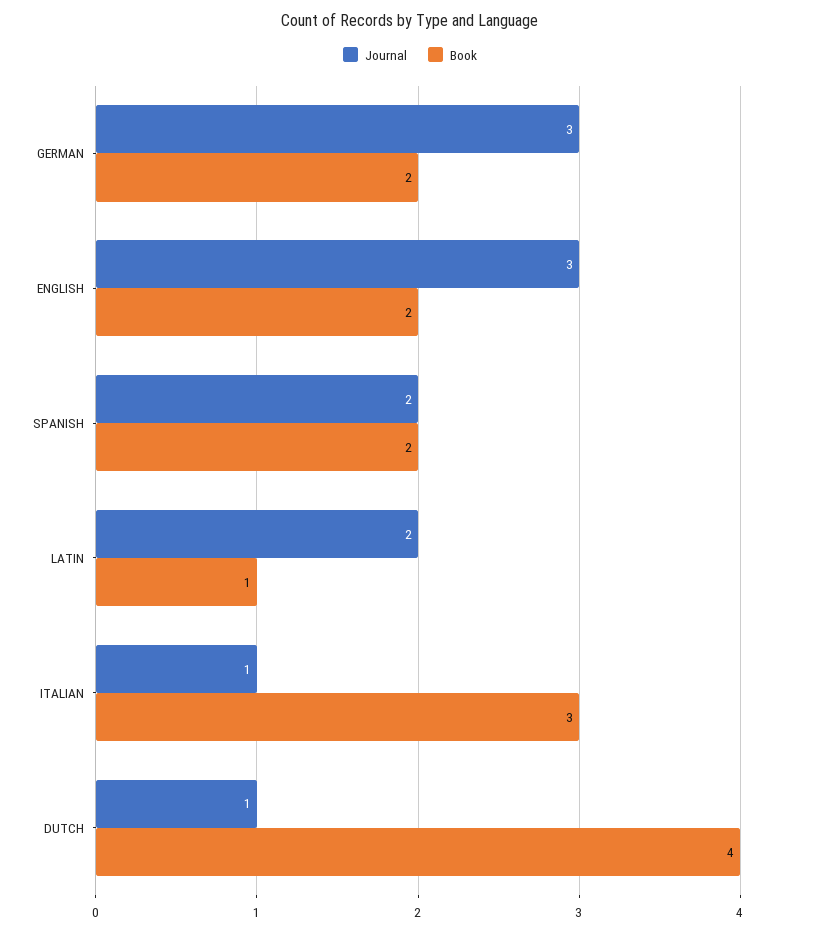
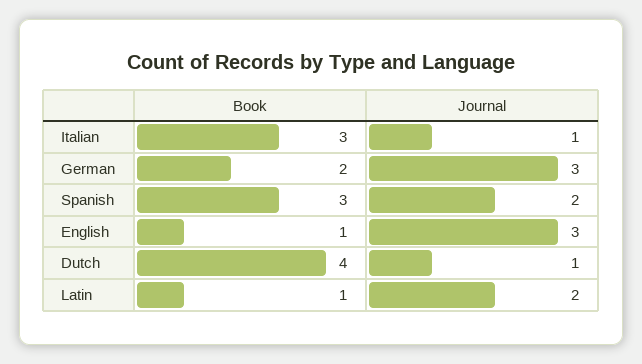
  {
    "Journal": {
      "GERMAN": 3,
      "ENGLISH": 3,
      "SPANISH": 2,
      "LATIN": 2,
      "ITALIAN": 1,
      "DUTCH": 1
    },
    "Book": {
      "GERMAN": 2,
-     "ENGLISH": 2,
+     "ENGLISH": 1,
-     "SPANISH": 2,
+     "SPANISH": 3,
      "LATIN": 1,
      "ITALIAN": 3,
      "DUTCH": 4
    }
  }

